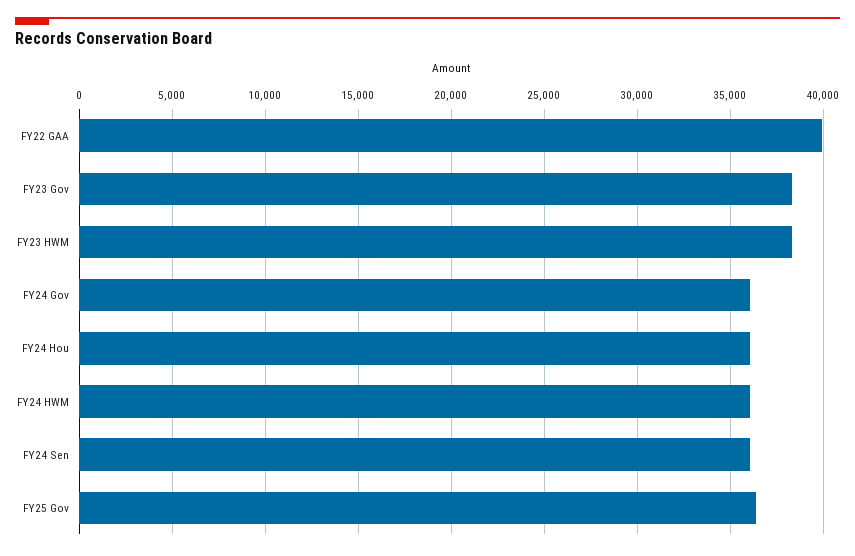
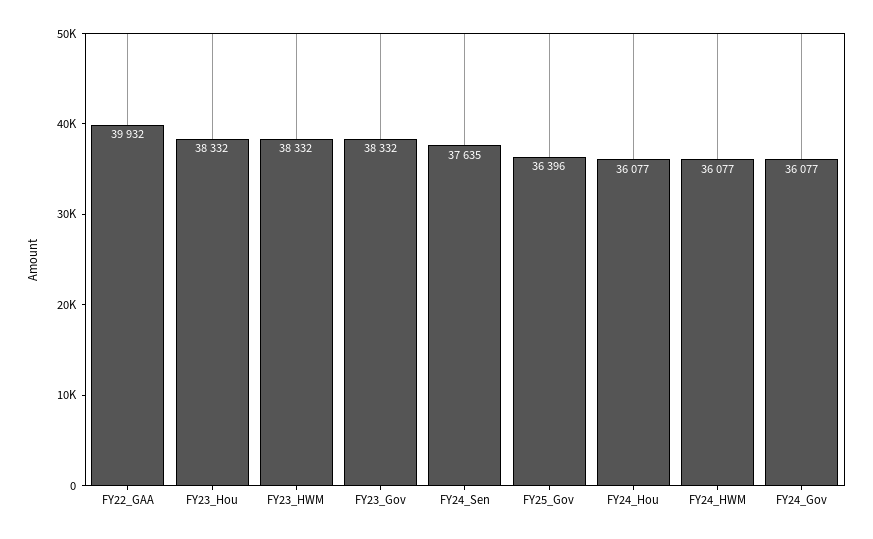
  {
    "FY22 GAA": 39932,
    "FY23 Gov": 38332,
    "FY23 HWM": 38332,
    "FY24 Gov": 36077,
    "FY24 Hou": 36077,
    "FY24 HWM": 36077,
-   "FY24 Sen": 36000,
+   "FY24 Sen": 37635,
-   "FY25 Gov": 36396
+   "FY25 Gov": 36396,
+   "FY23_Hou": 38332
  }

